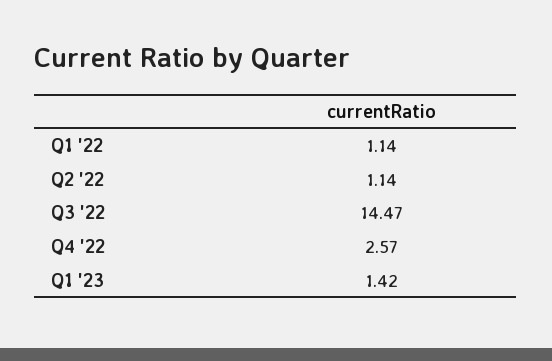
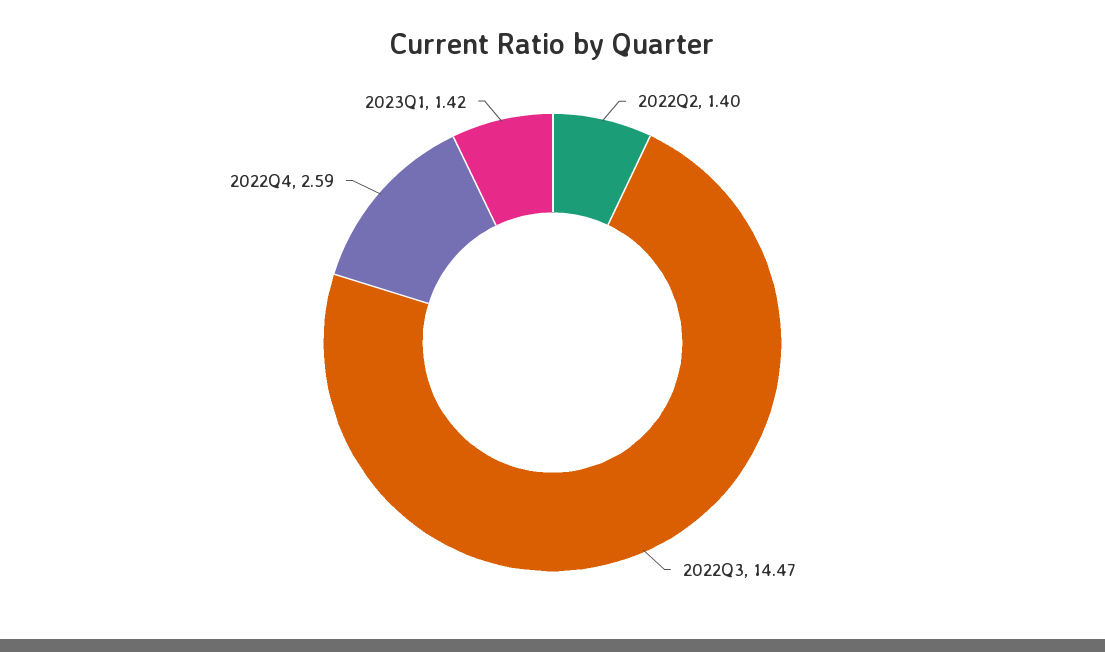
  {
-   "Q1 '22": 1.14,
-   "Q2 '22": 1.14,
+   "Q2 '22": 1.4,
    "Q3 '22": 14.47,
-   "Q4 '22": 2.57,
+   "Q4 '22": 2.59,
    "Q1 '23": 1.42
  }

